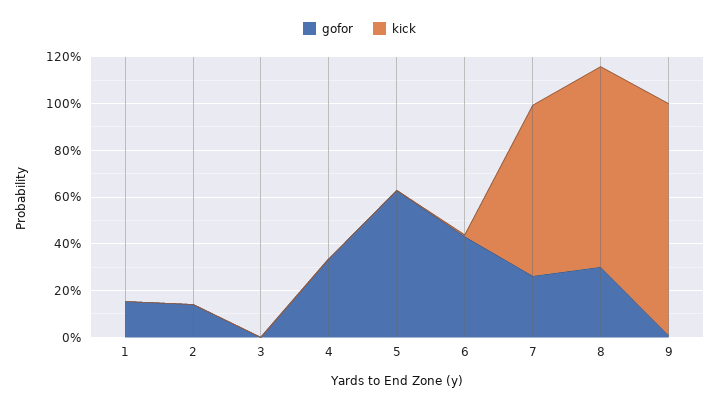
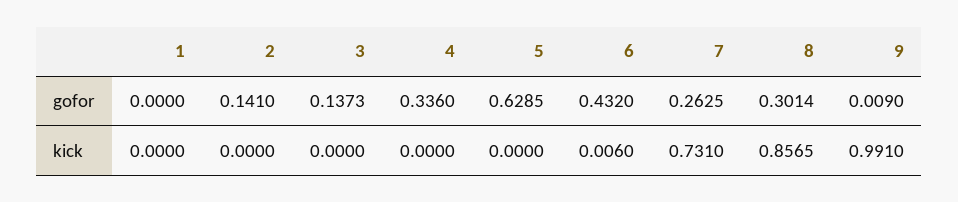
  {
    "gofor": {
-     "1": 0.15,
+     "1": 0,
      "2": 0.141,
-     "3": 0,
+     "3": 0.1373,
      "4": 0.336,
      "5": 0.6285,
      "6": 0.432,
      "7": 0.2625,
      "8": 0.3014,
      "9": 0.009
    },
    "kick": {
      "1": 0,
      "2": 0,
      "3": 0,
      "4": 0,
      "5": 0,
      "6": 0.006,
      "7": 0.731,
      "8": 0.8565,
      "9": 0.991
    }
  }

